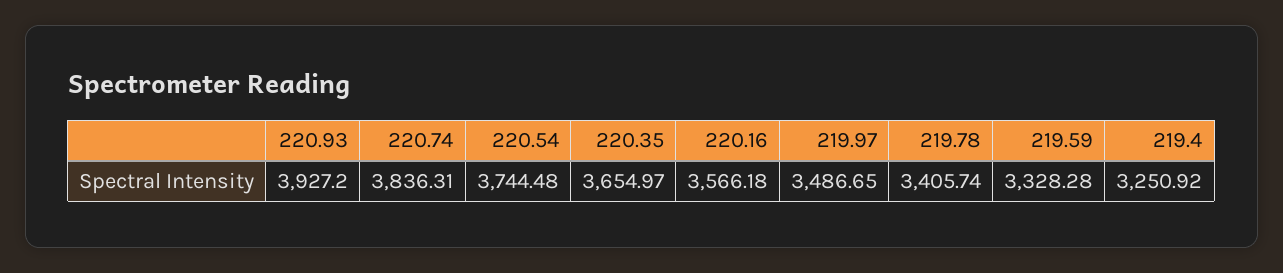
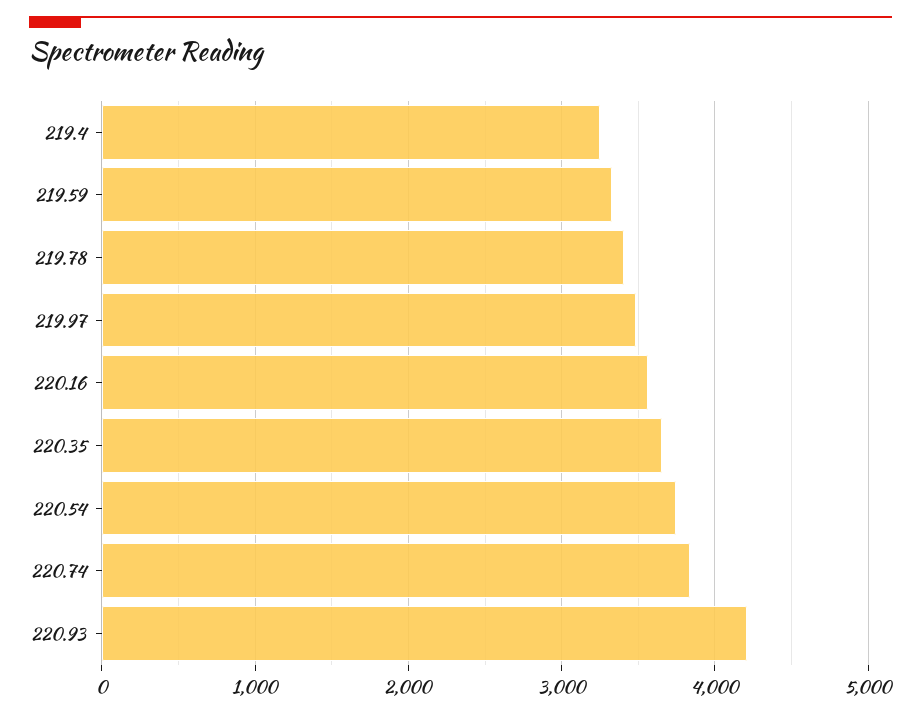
  {
-   "220.93": 3927.2,
+   "220.93": 4200,
    "220.74": 3836.31,
    "220.54": 3744.48,
    "220.35": 3654.97,
    "220.16": 3566.18,
    "219.97": 3486.65,
    "219.78": 3405.74,
    "219.59": 3328.28,
    "219.4": 3250.92
  }

